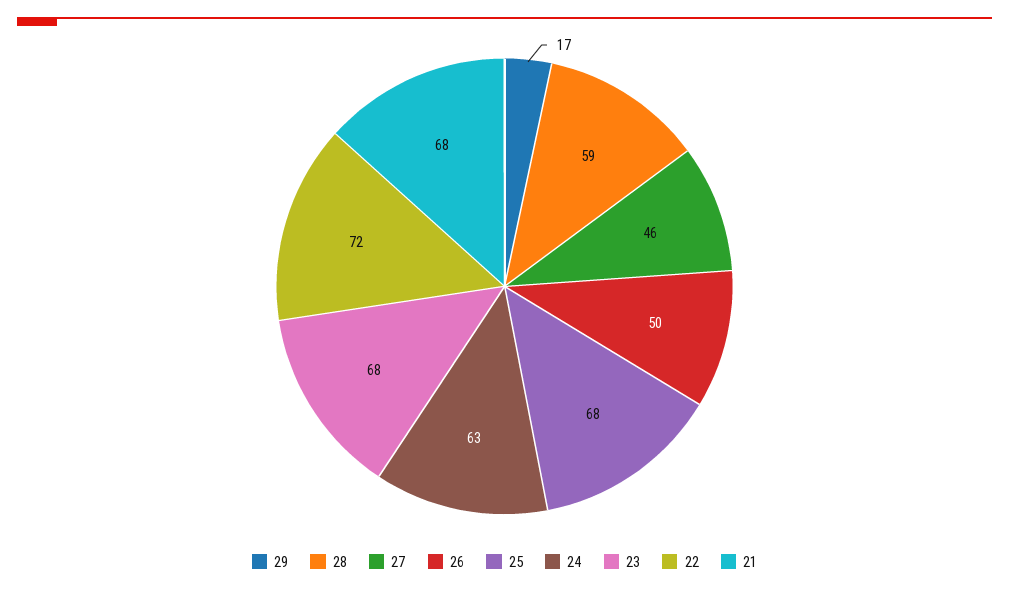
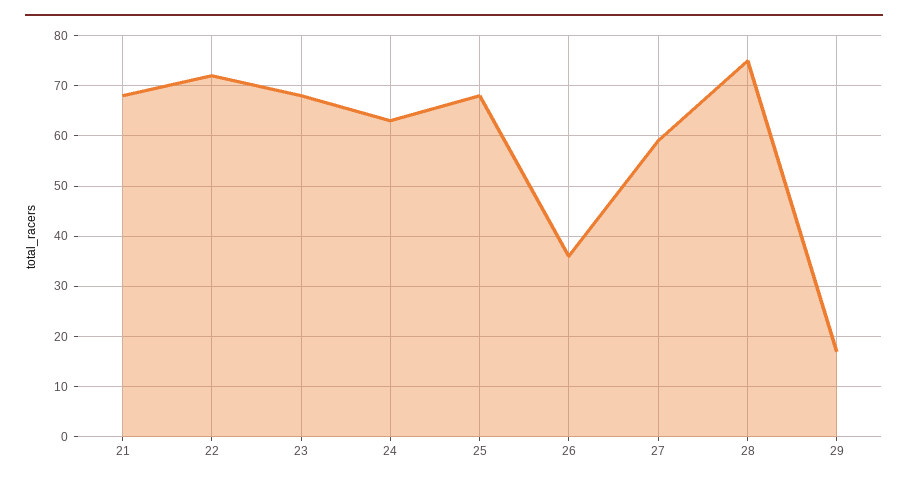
  {
    "29": 17,
-   "28": 59,
+   "28": 75,
-   "27": 46,
+   "27": 60,
-   "26": 50,
+   "26": 35,
    "25": 68,
    "24": 63,
    "23": 68,
    "22": 72,
    "21": 68
  }

